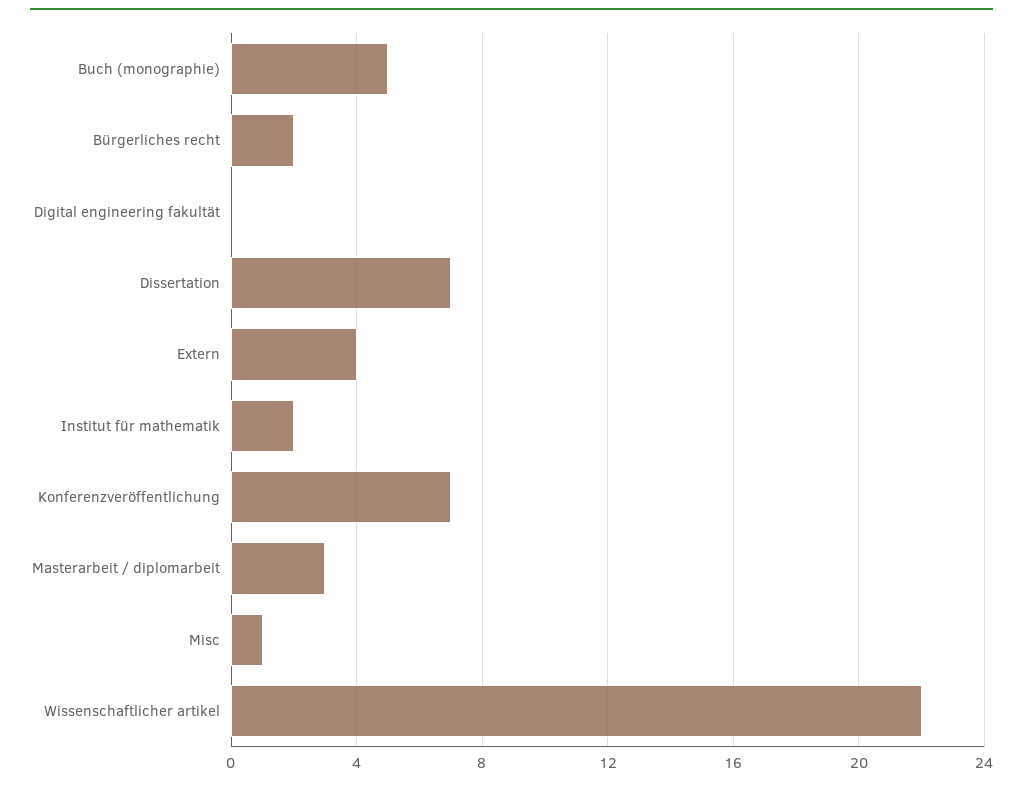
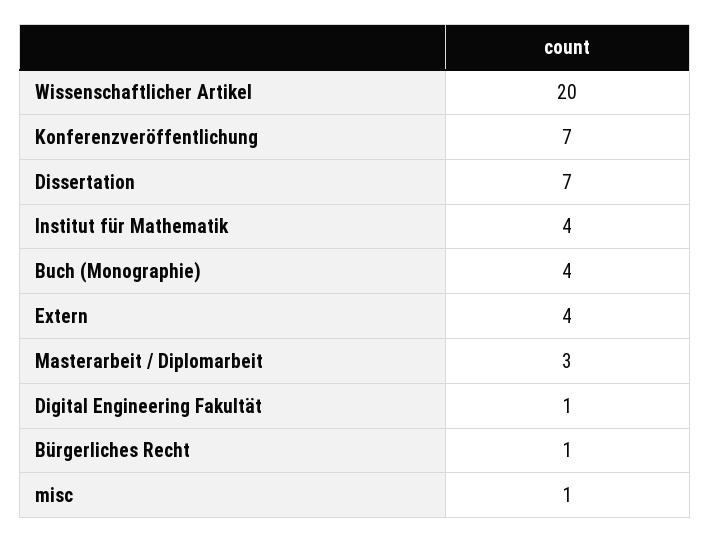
  {
-   "Buch (monographie)": 5,
+   "Buch (monographie)": 4,
-   "Bürgerliches recht": 2,
+   "Bürgerliches recht": 1,
-   "Digital engineering fakultät": 0,
+   "Digital engineering fakultät": 1,
    "Dissertation": 7,
    "Extern": 4,
-   "Institut für mathematik": 2,
+   "Institut für mathematik": 4,
    "Konferenzveröffentlichung": 7,
    "Masterarbeit / diplomarbeit": 3,
    "Misc": 1,
-   "Wissenschaftlicher artikel": 22
+   "Wissenschaftlicher artikel": 20
  }

